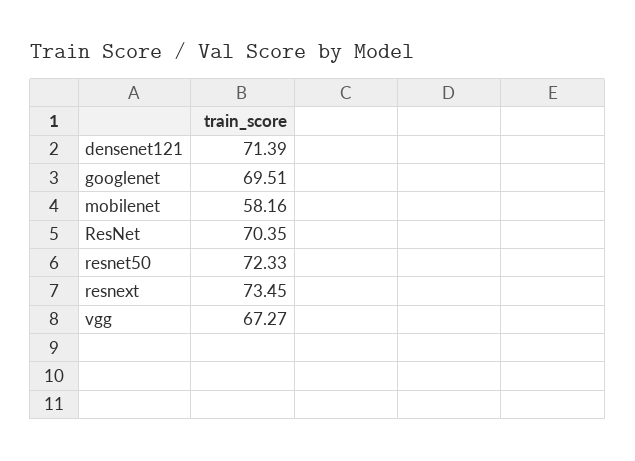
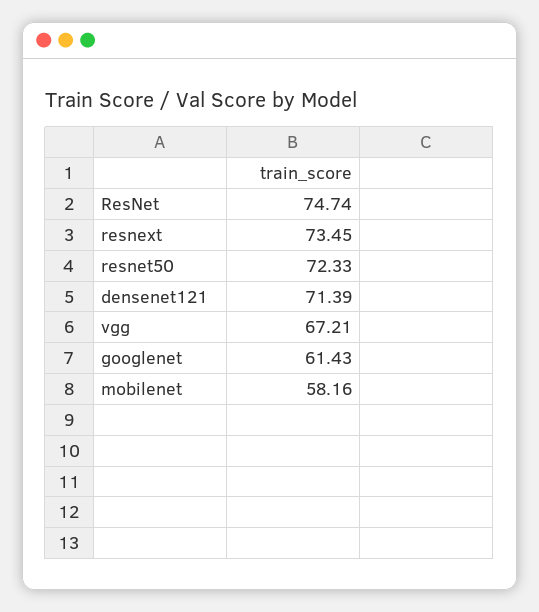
  {
    "densenet121": 71.39,
-   "googlenet": 69.51,
+   "googlenet": 61.43,
    "mobilenet": 58.16,
-   "ResNet": 70.35,
+   "ResNet": 74.74,
    "resnet50": 72.33,
    "resnext": 73.45,
-   "vgg": 67.27
+   "vgg": 67.21
  }

